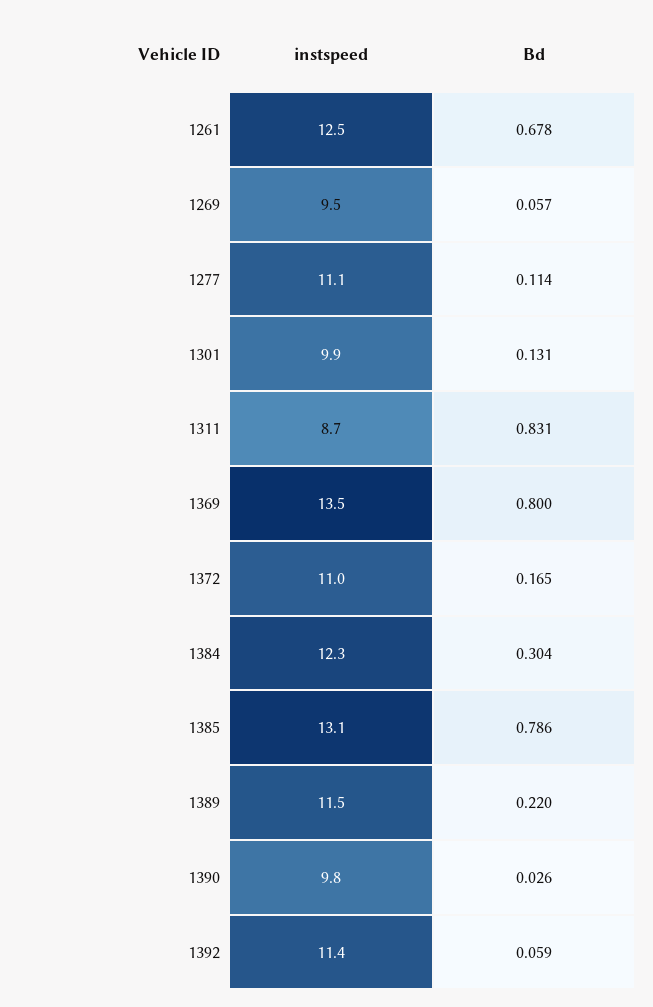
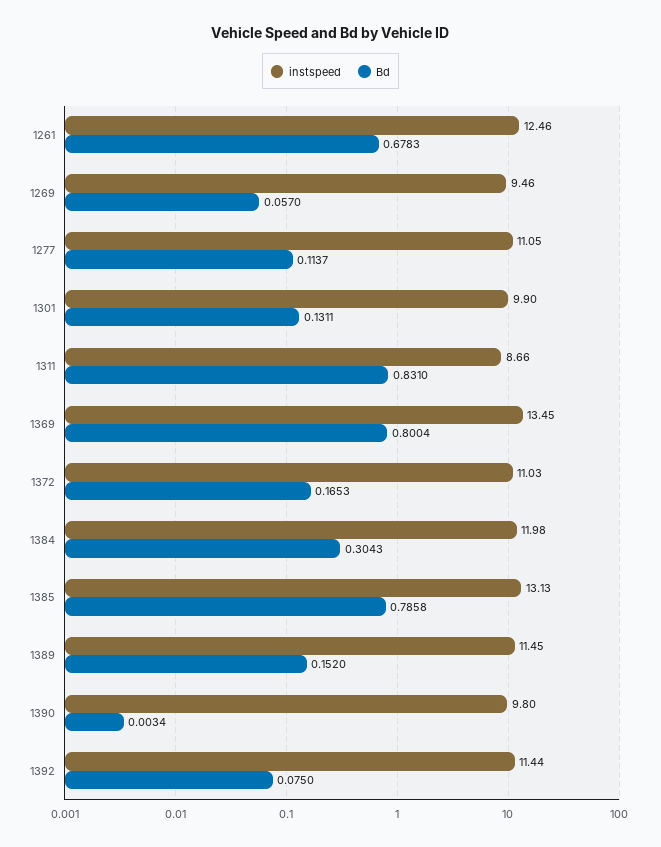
  {
    "instspeed": {
      "1261": 12.46,
      "1269": 9.46,
      "1277": 11.05,
      "1301": 9.9,
      "1311": 8.66,
      "1369": 13.45,
      "1372": 11.03,
-     "1384": 12.3,
+     "1384": 11.98,
      "1385": 13.13,
      "1389": 11.45,
      "1390": 9.8,
      "1392": 11.44
    },
    "Bd": {
      "1261": 0.6783,
      "1269": 0.057,
      "1277": 0.1137,
      "1301": 0.1311,
      "1311": 0.831,
      "1369": 0.8004,
      "1372": 0.1653,
      "1384": 0.3043,
      "1385": 0.7858,
-     "1389": 0.22,
+     "1389": 0.152,
-     "1390": 0.026,
+     "1390": 0.0034,
-     "1392": 0.059
+     "1392": 0.075
    }
  }

